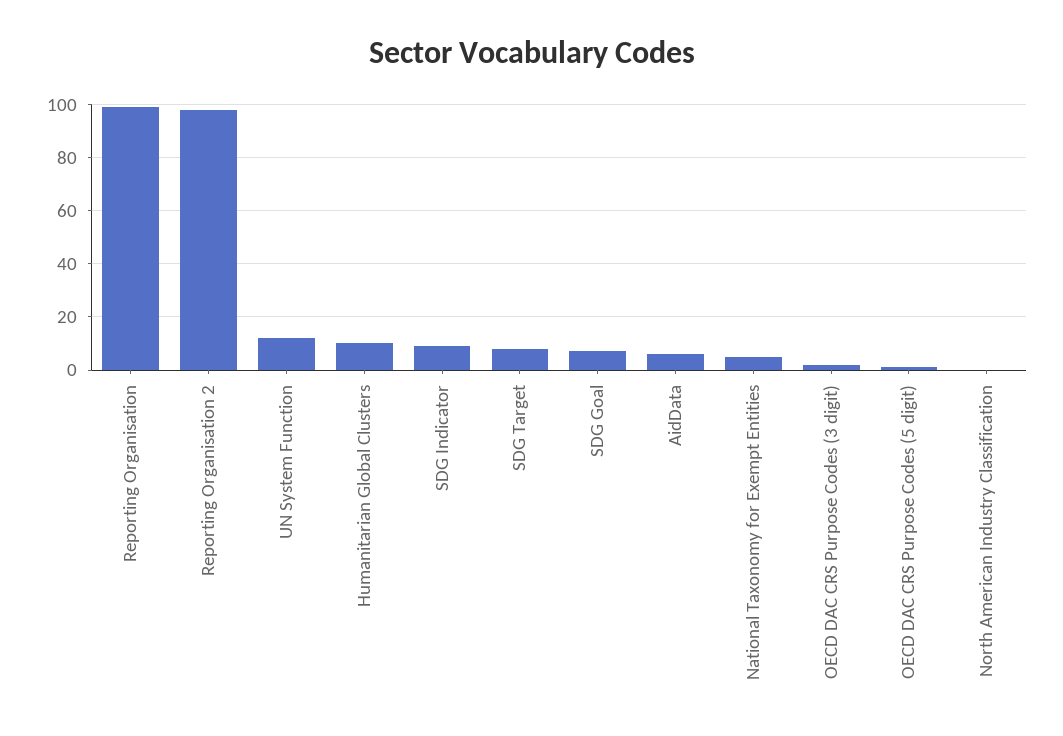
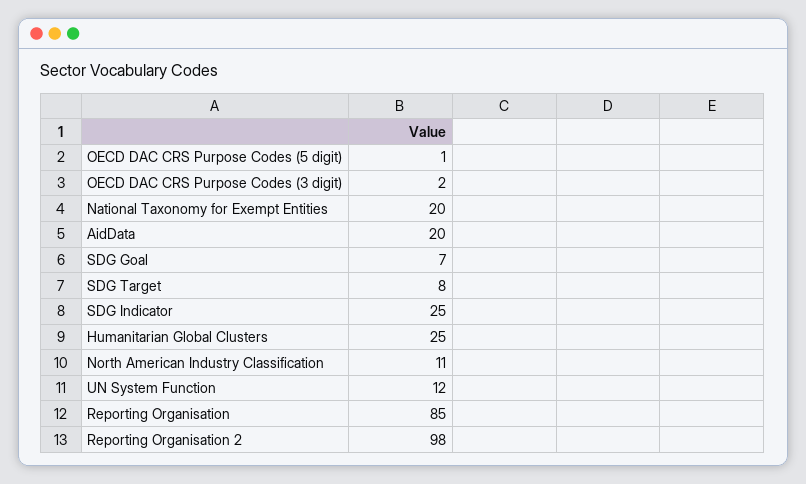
  {
-   "Reporting Organisation": 100,
+   "Reporting Organisation": 85,
    "Reporting Organisation 2": 98,
    "UN System Function": 12,
-   "Humanitarian Global Clusters": 10,
+   "Humanitarian Global Clusters": 25,
-   "SDG Indicator": 10,
+   "SDG Indicator": 25,
    "SDG Target": 8,
    "SDG Goal": 7,
-   "AidData": 5,
+   "AidData": 20,
-   "National Taxonomy for Exempt Entities": 5,
+   "National Taxonomy for Exempt Entities": 20,
    "OECD DAC CRS Purpose Codes (3 digit)": 2,
    "OECD DAC CRS Purpose Codes (5 digit)": 1,
-   "North American Industry Classification": 0
+   "North American Industry Classification": 11
  }

